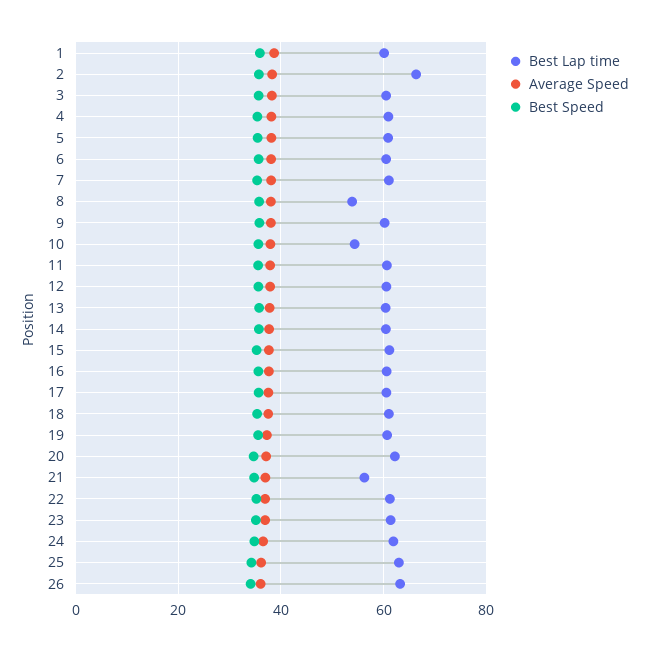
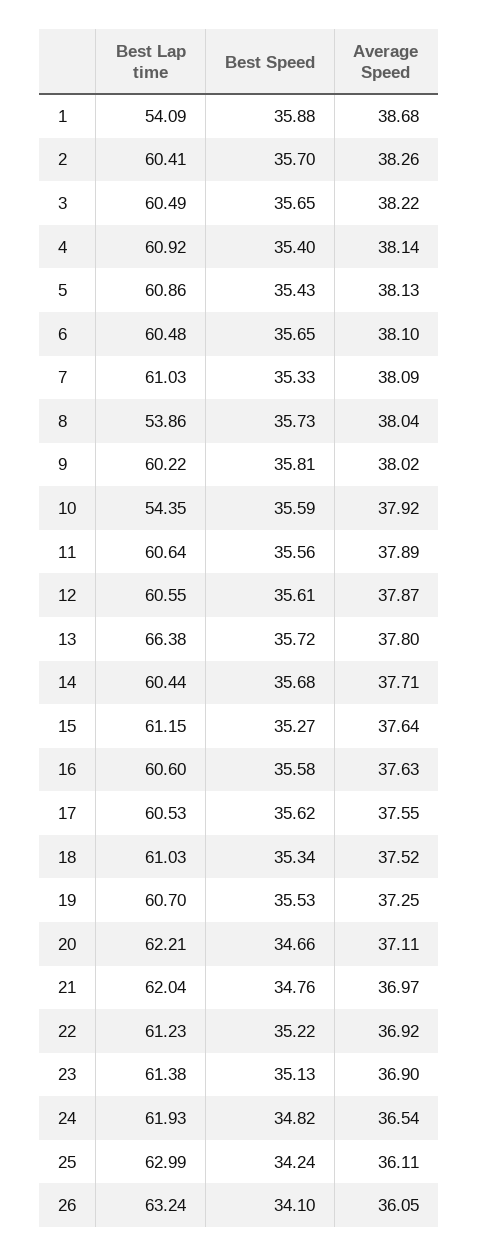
  {
    "Best Lap time": {
-     "1": 60,
+     "1": 54.09,
-     "2": 66,
+     "2": 60.41,
      "3": 60.49,
      "4": 60.92,
      "5": 60.86,
      "6": 60.48,
      "7": 61.03,
      "8": 53.86,
      "9": 60.22,
      "10": 54.35,
      "11": 60.64,
      "12": 60.55,
-     "13": 60,
+     "13": 66.38,
      "14": 60.44,
      "15": 61.15,
      "16": 60.6,
      "17": 60.53,
      "18": 61.03,
      "19": 60.7,
      "20": 62.21,
-     "21": 56,
+     "21": 62.04,
      "22": 61.23,
      "23": 61.38,
      "24": 61.93,
      "25": 62.99,
      "26": 63.24
    },
    "Average Speed": {
      "1": 38.68,
      "2": 38.26,
      "3": 38.22,
      "4": 38.14,
      "5": 38.13,
      "6": 38.1,
      "7": 38.09,
      "8": 38.04,
      "9": 38.02,
      "10": 37.92,
      "11": 37.89,
      "12": 37.87,
      "13": 37.8,
      "14": 37.71,
      "15": 37.64,
      "16": 37.63,
      "17": 37.55,
      "18": 37.52,
      "19": 37.25,
      "20": 37.11,
      "21": 36.97,
      "22": 36.92,
      "23": 36.9,
      "24": 36.54,
      "25": 36.11,
      "26": 36.05
    },
    "Best Speed": {
      "1": 35.88,
      "2": 35.7,
      "3": 35.65,
      "4": 35.4,
      "5": 35.43,
      "6": 35.65,
      "7": 35.33,
      "8": 35.73,
      "9": 35.81,
      "10": 35.59,
      "11": 35.56,
      "12": 35.61,
      "13": 35.72,
      "14": 35.68,
      "15": 35.27,
      "16": 35.58,
      "17": 35.62,
      "18": 35.34,
      "19": 35.53,
      "20": 34.66,
      "21": 34.76,
      "22": 35.22,
      "23": 35.13,
      "24": 34.82,
      "25": 34.24,
      "26": 34.1
    }
  }

